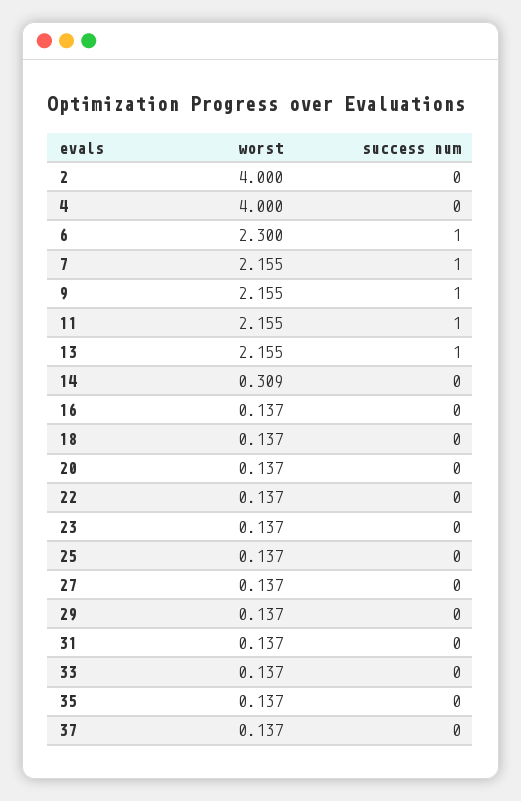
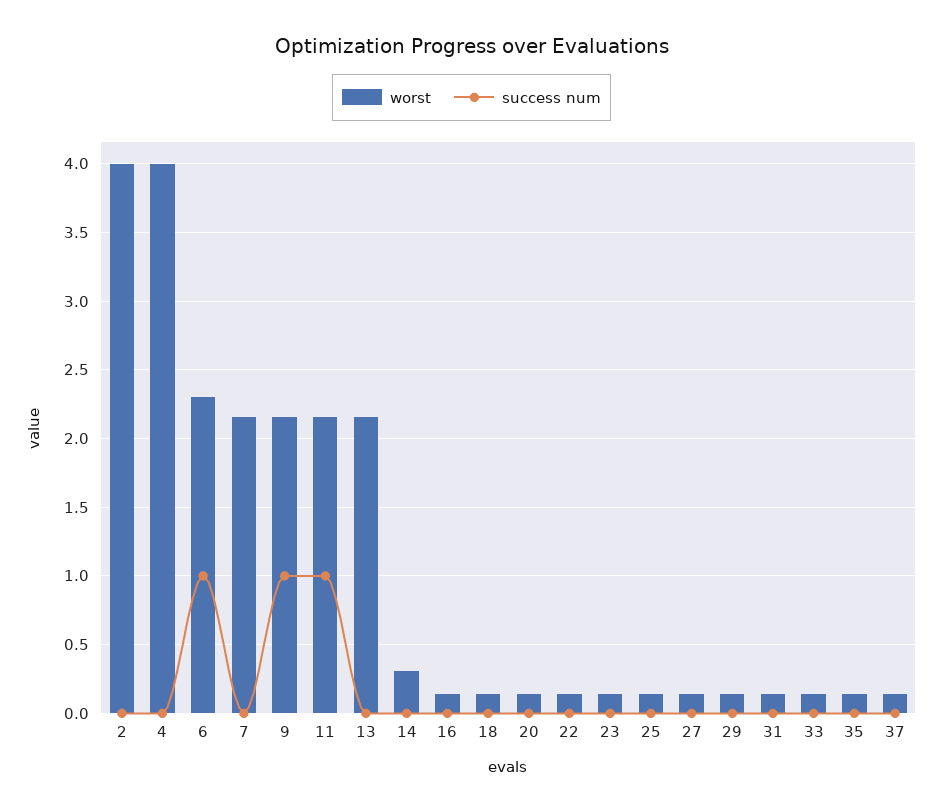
  {
    "worst": {
      "2": 4,
      "4": 4,
      "6": 2.3,
      "7": 2.155,
      "9": 2.155,
      "11": 2.155,
      "13": 2.155,
      "14": 0.309,
      "16": 0.137,
      "18": 0.137,
      "20": 0.137,
      "22": 0.137,
      "23": 0.137,
      "25": 0.137,
      "27": 0.137,
      "29": 0.137,
      "31": 0.137,
      "33": 0.137,
      "35": 0.137,
      "37": 0.137
    },
    "success num": {
      "2": 0,
      "4": 0,
      "6": 1,
-     "7": 1,
+     "7": 0,
      "9": 1,
      "11": 1,
-     "13": 1,
+     "13": 0,
      "14": 0,
      "16": 0,
      "18": 0,
      "20": 0,
      "22": 0,
      "23": 0,
      "25": 0,
      "27": 0,
      "29": 0,
      "31": 0,
      "33": 0,
      "35": 0,
      "37": 0
    }
  }

